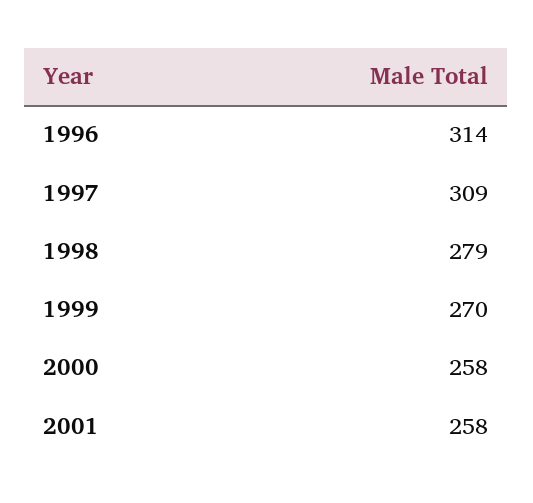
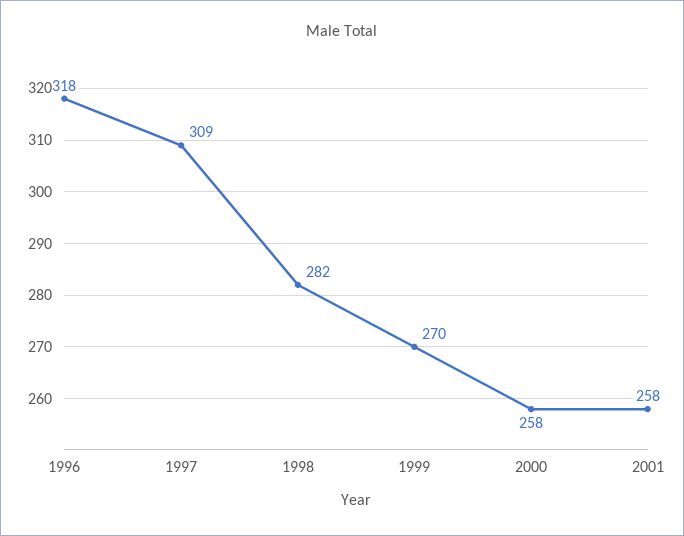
  {
-   "1996": 314,
+   "1996": 318,
    "1997": 309,
-   "1998": 279,
+   "1998": 282,
    "1999": 270,
    "2000": 258,
    "2001": 258
  }

